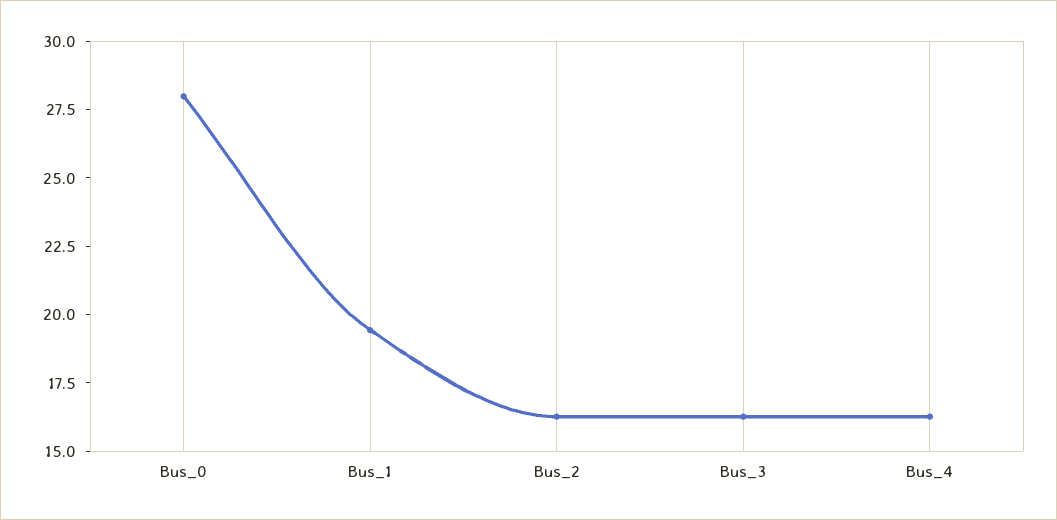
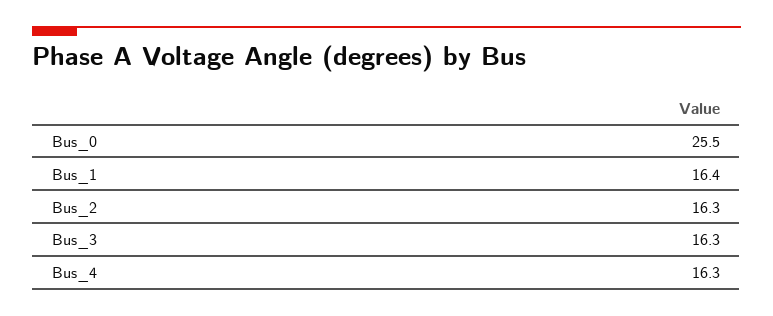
  {
-   "Bus_0": 28,
+   "Bus_0": 25.5,
-   "Bus_1": 19.5,
+   "Bus_1": 16.4,
    "Bus_2": 16.3,
    "Bus_3": 16.3,
    "Bus_4": 16.3
  }

